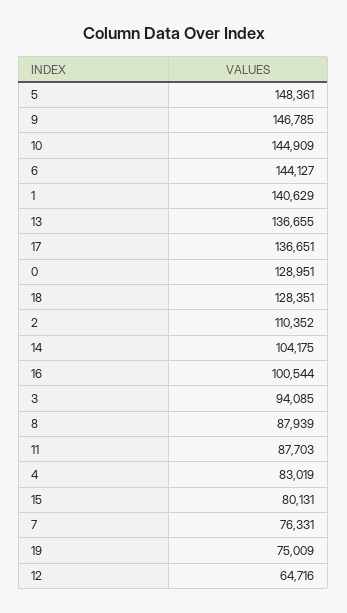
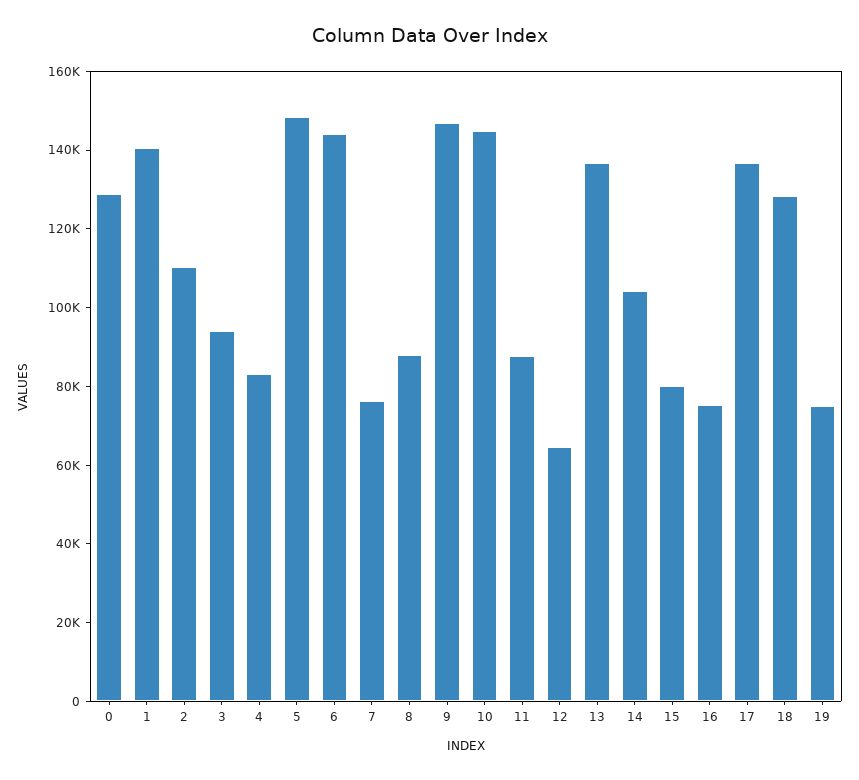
  {
    "5": 148361,
    "9": 146785,
    "10": 144909,
    "6": 144127,
    "1": 140629,
    "13": 136655,
    "17": 136651,
    "0": 128951,
    "18": 128351,
    "2": 110352,
    "14": 104175,
-   "16": 100544,
+   "16": 75000,
    "3": 94085,
    "8": 87939,
    "11": 87703,
    "4": 83019,
    "15": 80131,
    "7": 76331,
    "19": 75009,
    "12": 64716
  }

